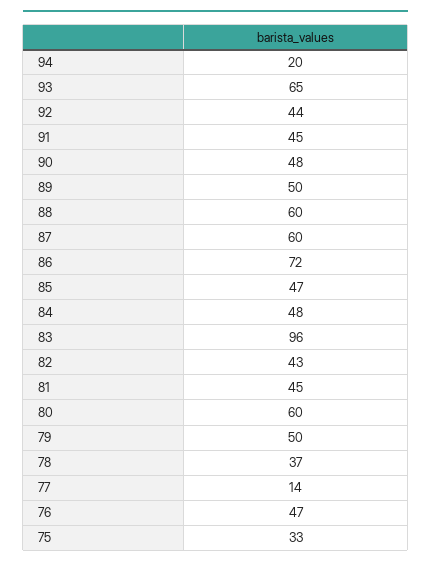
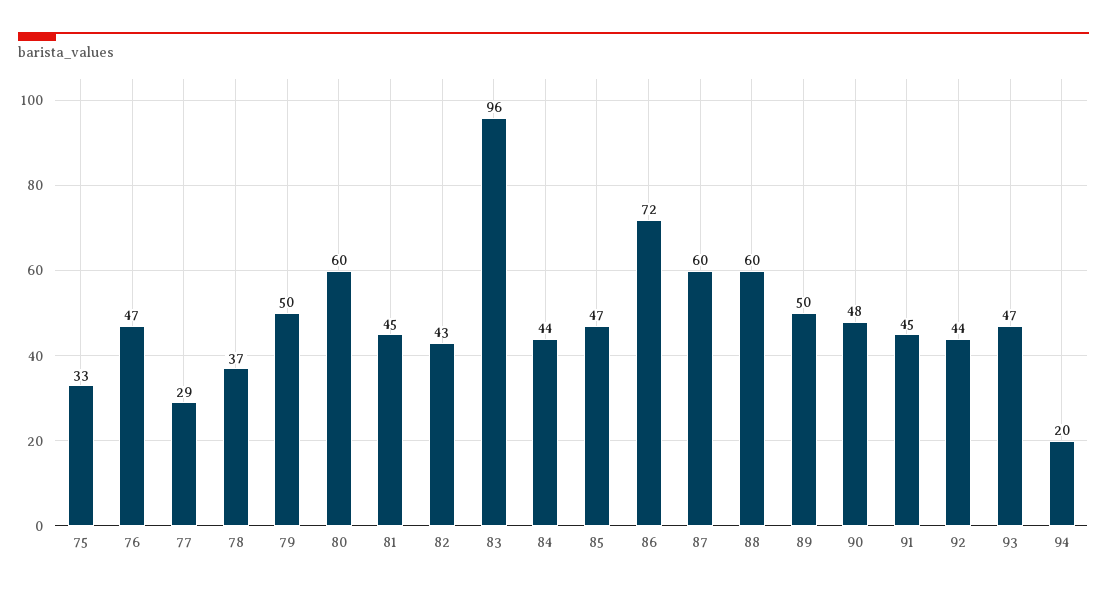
  {
    "94": 20,
-   "93": 65,
+   "93": 47,
    "92": 44,
    "91": 45,
    "90": 48,
    "89": 50,
    "88": 60,
    "87": 60,
    "86": 72,
    "85": 47,
-   "84": 48,
+   "84": 44,
    "83": 96,
    "82": 43,
    "81": 45,
    "80": 60,
    "79": 50,
    "78": 37,
-   "77": 14,
+   "77": 29,
    "76": 47,
    "75": 33
  }

